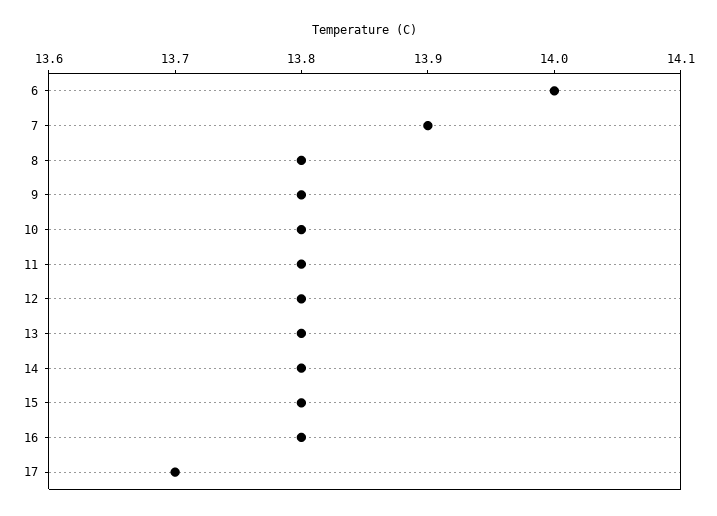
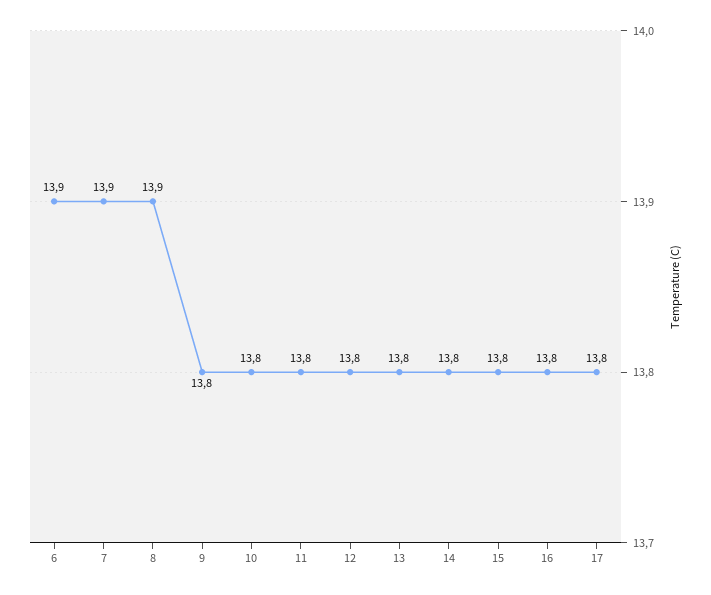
  {
-   "6": 14,
+   "6": 13.9,
    "7": 13.9,
-   "8": 13.8,
+   "8": 13.9,
    "9": 13.8,
    "10": 13.8,
    "11": 13.8,
    "12": 13.8,
    "13": 13.8,
    "14": 13.8,
    "15": 13.8,
    "16": 13.8,
-   "17": 13.7
+   "17": 13.8
  }

